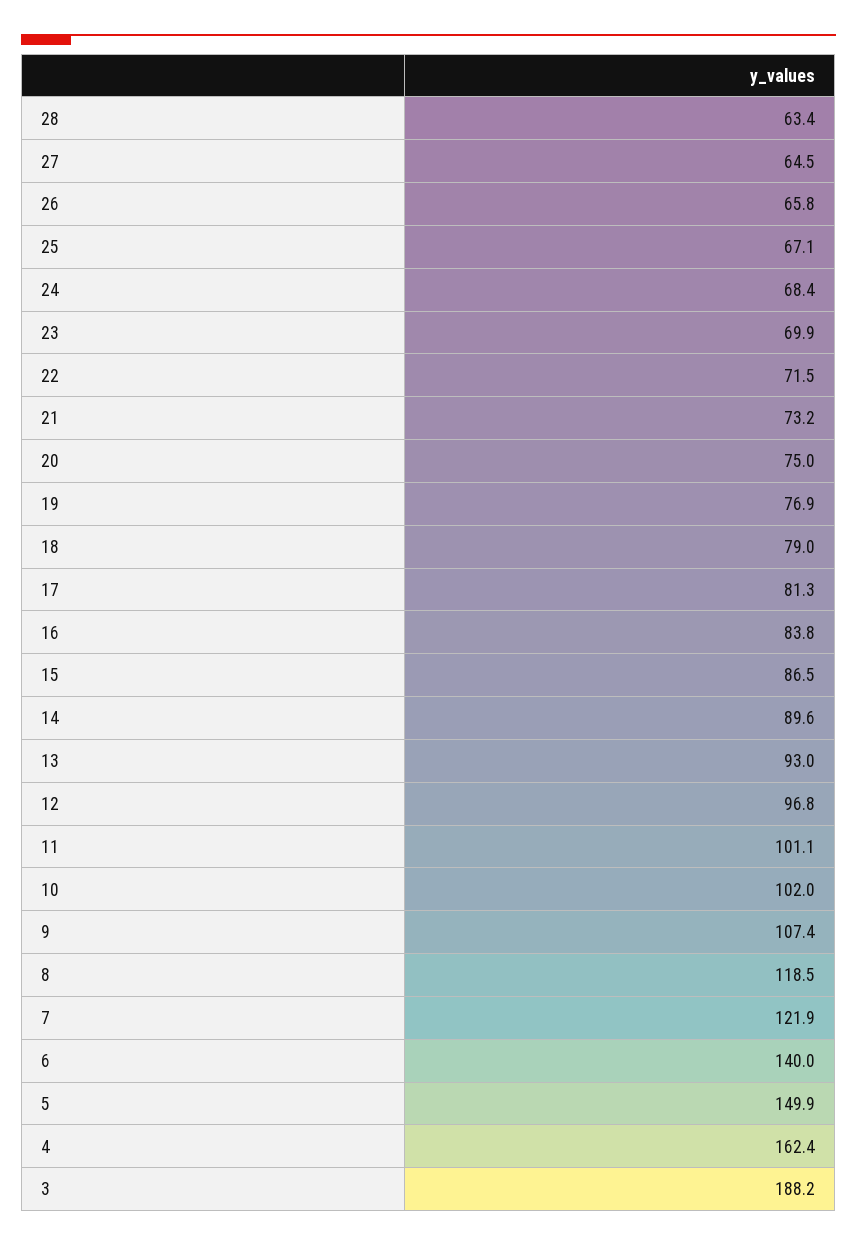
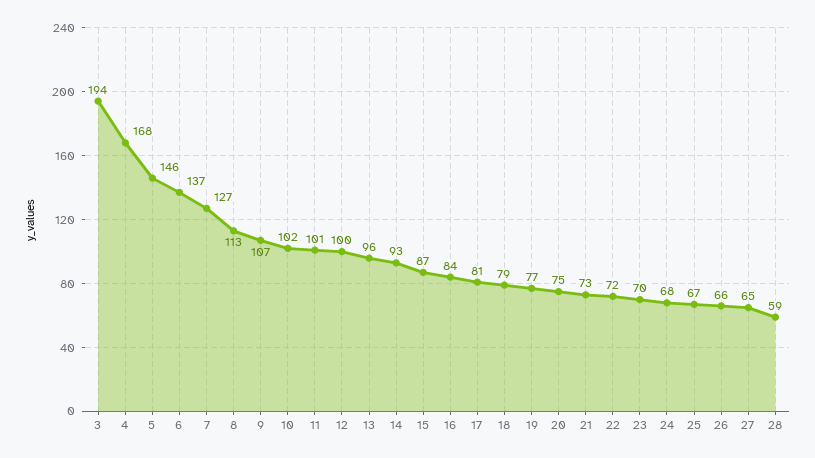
  {
-   "28": 63.4,
+   "28": 59,
    "27": 64.5,
    "26": 65.8,
    "25": 67.1,
    "24": 68.4,
    "23": 69.9,
    "22": 71.5,
    "21": 73.2,
    "20": 75,
    "19": 76.9,
    "18": 79,
    "17": 81.3,
    "16": 83.8,
    "15": 86.5,
-   "14": 89.6,
+   "14": 93,
-   "13": 93,
+   "13": 96,
-   "12": 96.8,
+   "12": 100,
    "11": 101.1,
    "10": 102,
    "9": 107.4,
-   "8": 118.5,
+   "8": 113,
-   "7": 121.9,
+   "7": 127,
-   "6": 140,
+   "6": 137,
-   "5": 149.9,
+   "5": 146,
-   "4": 162.4,
+   "4": 168,
-   "3": 188.2
+   "3": 194
  }

